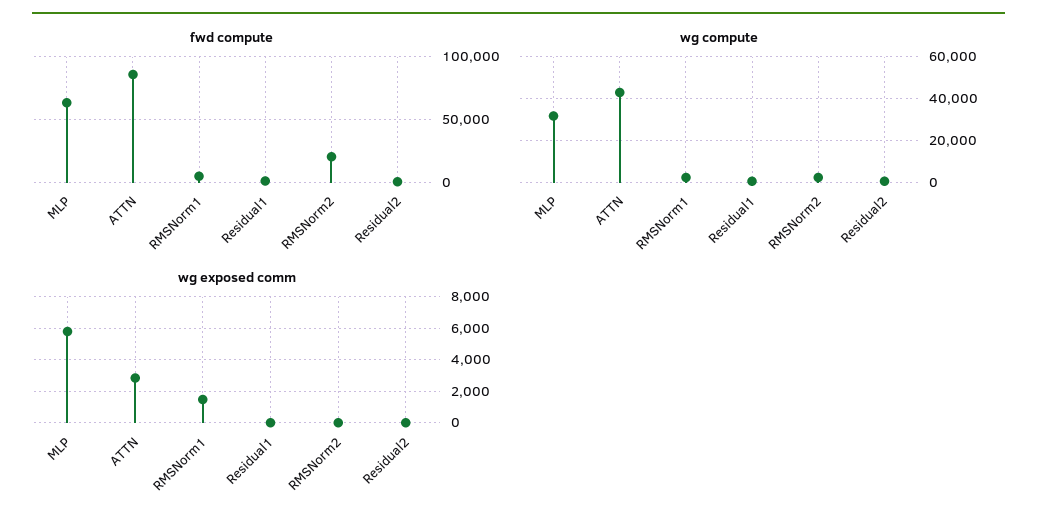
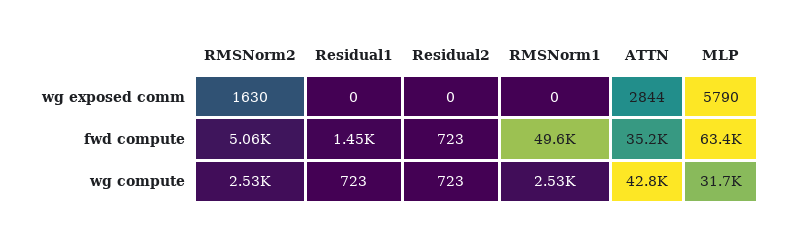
  {
    "fwd compute": {
      "MLP": 63400,
-     "ATTN": 85000,
+     "ATTN": 35200,
-     "RMSNorm1": 5000,
+     "RMSNorm1": 49600,
      "Residual1": 1450,
-     "RMSNorm2": 20000,
+     "RMSNorm2": 5060,
      "Residual2": 723
    },
    "wg compute": {
      "MLP": 31700,
      "ATTN": 42800,
      "RMSNorm1": 2530,
      "Residual1": 723,
      "RMSNorm2": 2530,
      "Residual2": 723
    },
    "wg exposed comm": {
      "MLP": 5790,
      "ATTN": 2844,
-     "RMSNorm1": 1500,
+     "RMSNorm1": 0,
      "Residual1": 0,
-     "RMSNorm2": 0,
+     "RMSNorm2": 1630,
      "Residual2": 0
    }
  }

